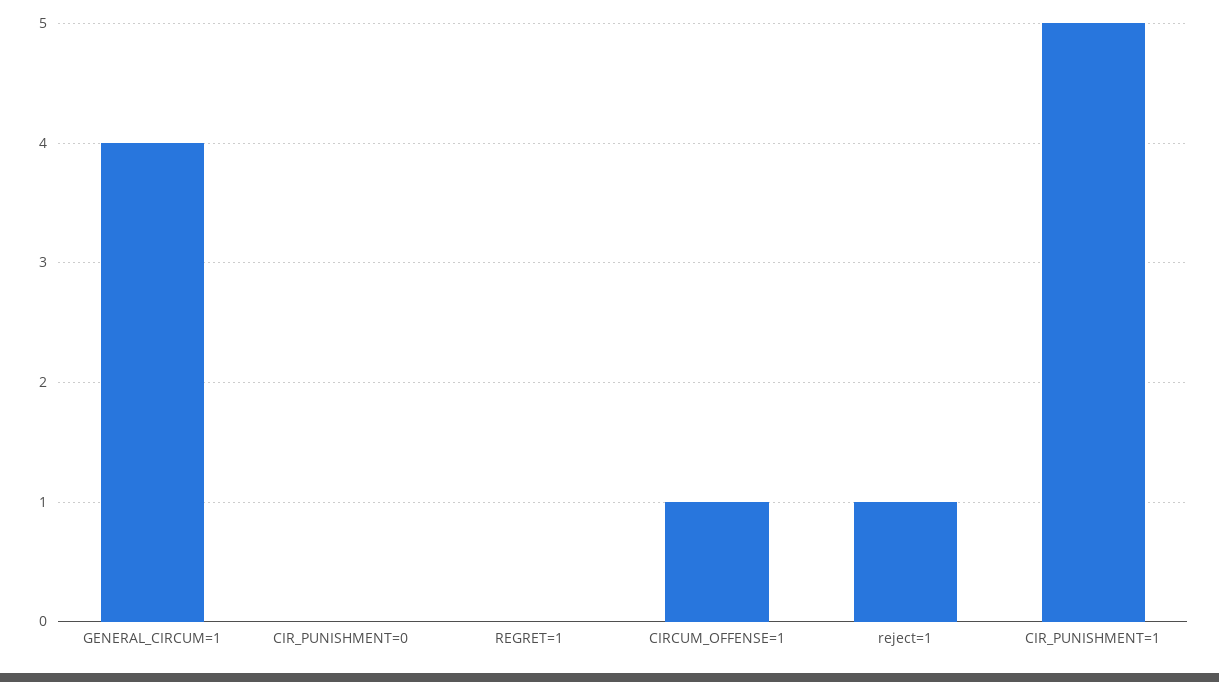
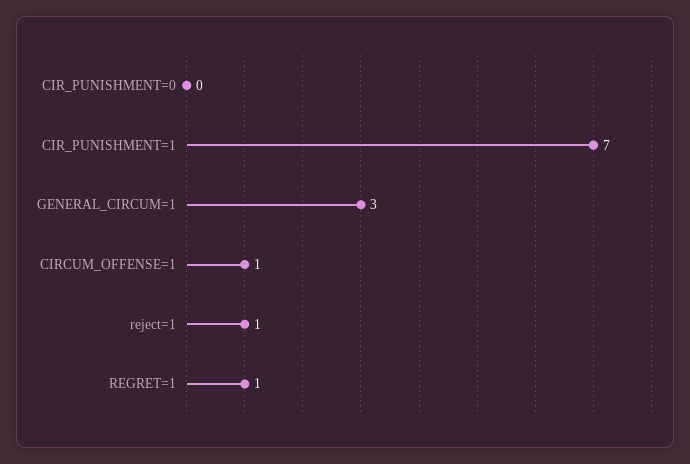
  {
-   "GENERAL_CIRCUM=1": 4,
+   "GENERAL_CIRCUM=1": 3,
    "CIR_PUNISHMENT=0": 0,
-   "REGRET=1": 0,
+   "REGRET=1": 1,
    "CIRCUM_OFFENSE=1": 1,
    "reject=1": 1,
-   "CIR_PUNISHMENT=1": 5
+   "CIR_PUNISHMENT=1": 7
  }

